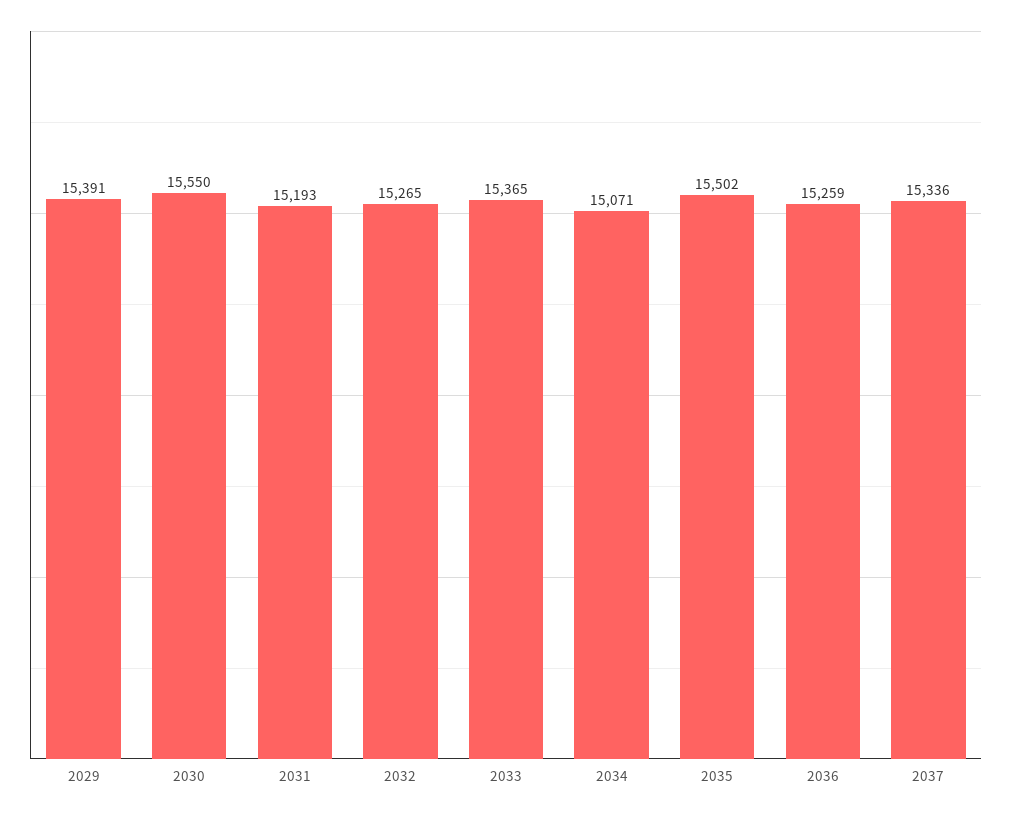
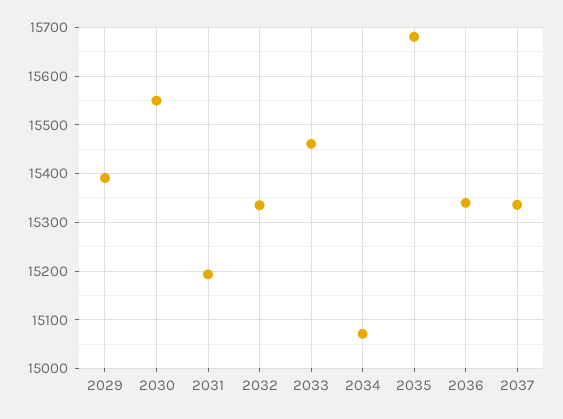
  {
    "2029": 15391,
    "2030": 15550,
    "2031": 15193,
-   "2032": 15265,
+   "2032": 15340,
-   "2033": 15365,
+   "2033": 15460,
    "2034": 15071,
-   "2035": 15502,
+   "2035": 15680,
-   "2036": 15259,
+   "2036": 15340,
    "2037": 15336
  }

